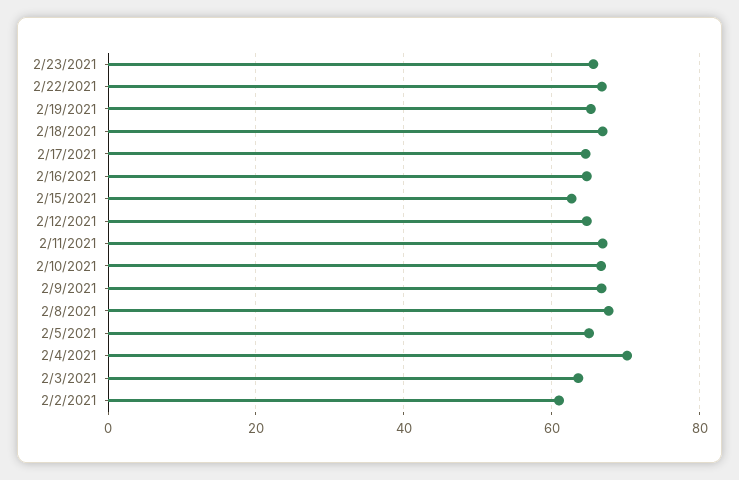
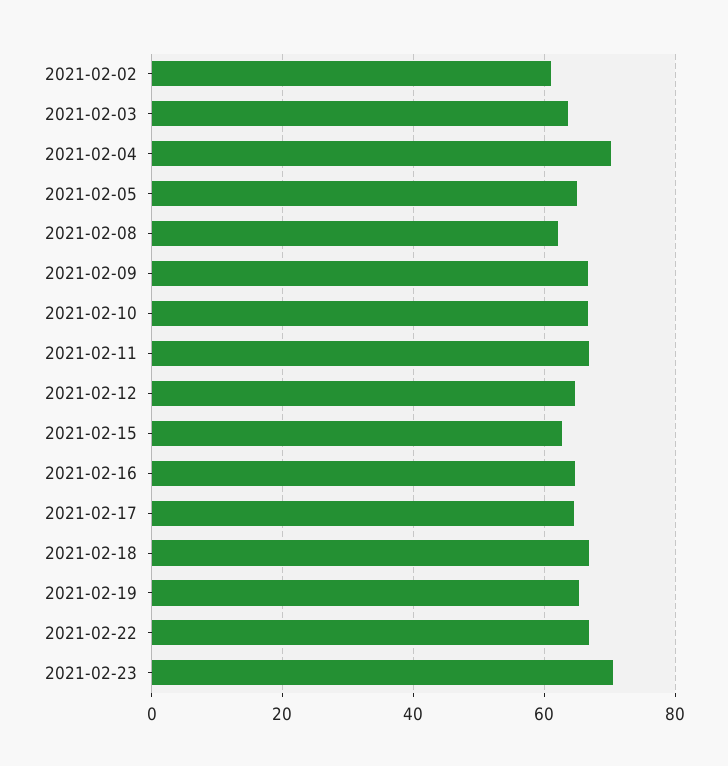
  {
-   "2/23/2021": 66,
+   "2/23/2021": 70,
    "2/22/2021": 66,
    "2/19/2021": 66,
    "2/18/2021": 66,
    "2/17/2021": 64,
    "2/16/2021": 64,
    "2/15/2021": 62,
    "2/12/2021": 64,
    "2/11/2021": 66,
    "2/10/2021": 66,
    "2/9/2021": 66,
-   "2/8/2021": 68,
+   "2/8/2021": 62,
    "2/5/2021": 66,
    "2/4/2021": 70,
    "2/3/2021": 64,
    "2/2/2021": 62
  }

